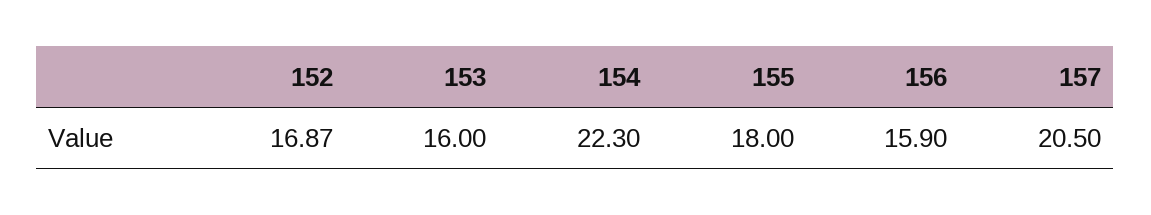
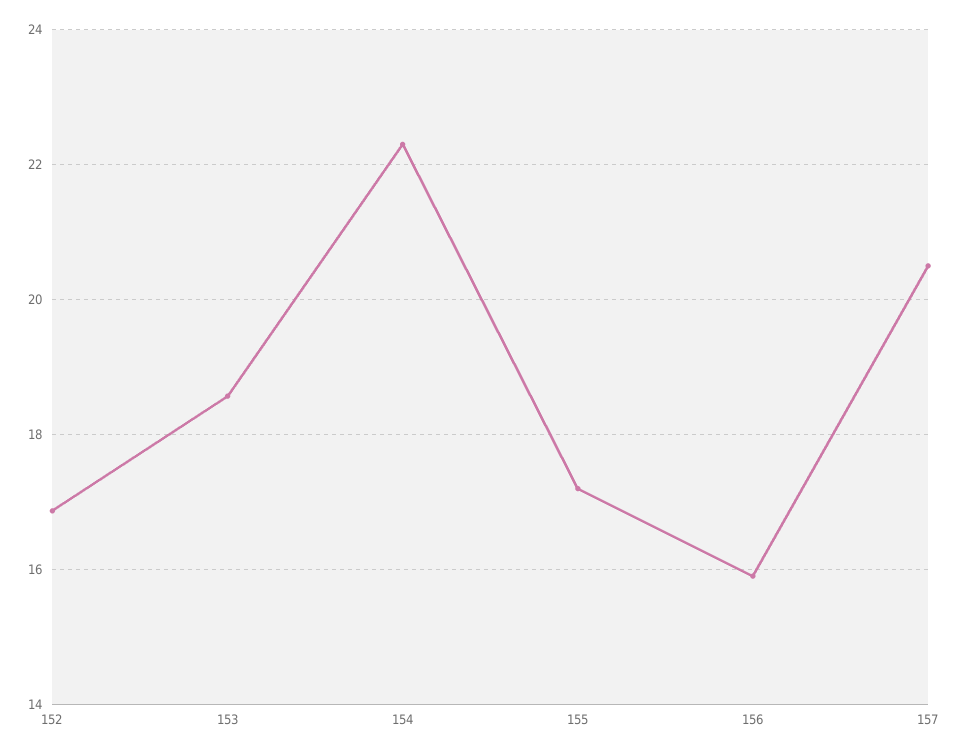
  {
    "152": 16.87,
-   "153": 16,
+   "153": 18.6,
    "154": 22.3,
-   "155": 18,
+   "155": 17.2,
    "156": 15.9,
    "157": 20.5
  }

